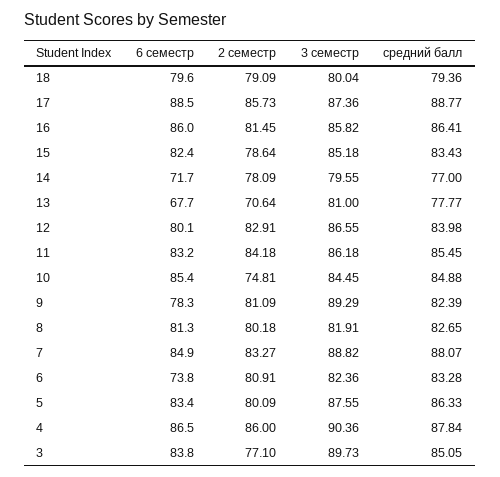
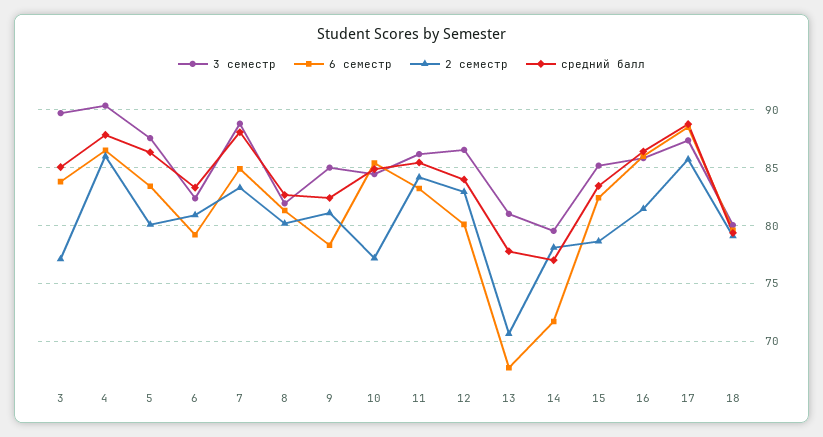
  {
    "6 семестр": {
      "18": 79.6,
      "17": 88.5,
      "16": 86,
      "15": 82.4,
      "14": 71.7,
      "13": 67.7,
      "12": 80.1,
      "11": 83.2,
      "10": 85.4,
      "9": 78.3,
      "8": 81.3,
      "7": 84.9,
-     "6": 73.8,
+     "6": 79,
      "5": 83.4,
      "4": 86.5,
      "3": 83.8
    },
    "2 семестр": {
      "18": 79.09,
      "17": 85.73,
      "16": 81.45,
      "15": 78.64,
      "14": 78.09,
      "13": 70.64,
      "12": 82.91,
      "11": 84.18,
-     "10": 74.81,
+     "10": 77,
      "9": 81.09,
      "8": 80.18,
      "7": 83.27,
      "6": 80.91,
      "5": 80.09,
      "4": 86,
      "3": 77.1
    },
    "3 семестр": {
      "18": 80.04,
      "17": 87.36,
      "16": 85.82,
      "15": 85.18,
      "14": 79.55,
      "13": 81,
      "12": 86.55,
      "11": 86.18,
      "10": 84.45,
-     "9": 89.29,
+     "9": 85,
      "8": 81.91,
      "7": 88.82,
      "6": 82.36,
      "5": 87.55,
      "4": 90.36,
      "3": 89.73
    },
    "средний балл": {
      "18": 79.36,
      "17": 88.77,
      "16": 86.41,
      "15": 83.43,
      "14": 77,
      "13": 77.77,
      "12": 83.98,
      "11": 85.45,
      "10": 84.88,
      "9": 82.39,
      "8": 82.65,
      "7": 88.07,
      "6": 83.28,
      "5": 86.33,
      "4": 87.84,
      "3": 85.05
    }
  }

